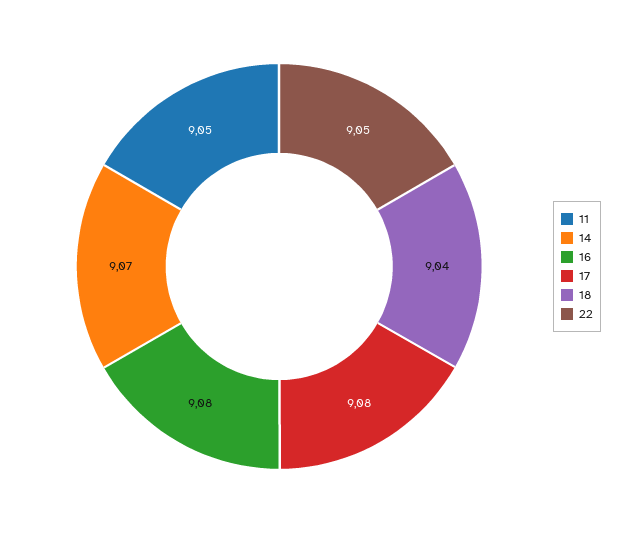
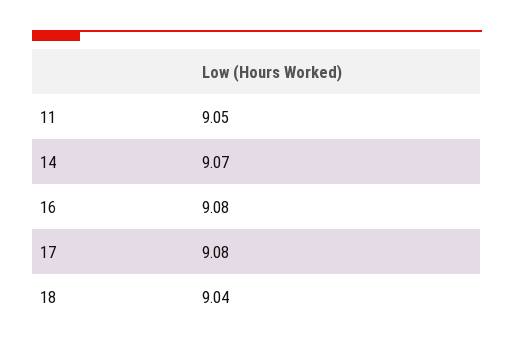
  {
    "11": 9.05,
    "14": 9.07,
    "16": 9.08,
    "17": 9.08,
-   "18": 9.04,
+   "18": 9.04
-   "22": 9.05
  }

